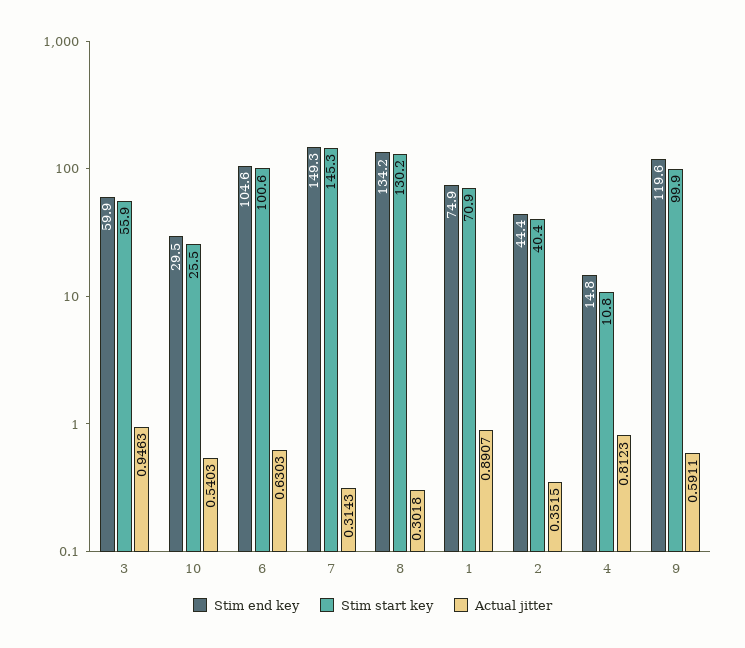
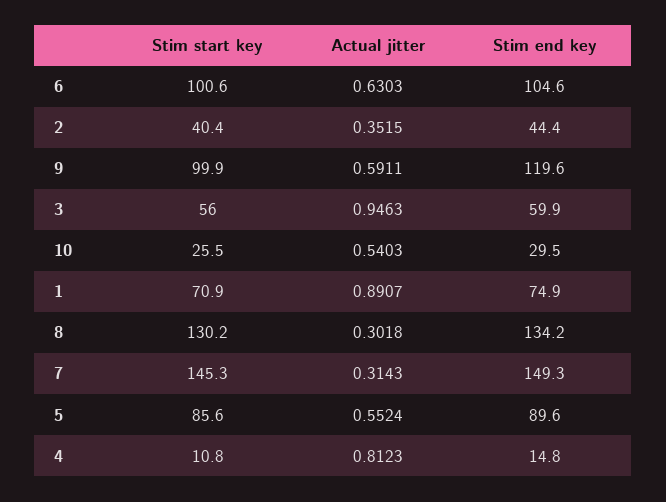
  {
    "Stim end key": {
      "3": 59.9,
      "10": 29.5,
      "6": 104.6,
      "7": 149.3,
      "8": 134.2,
      "1": 74.9,
      "2": 44.4,
      "4": 14.8,
-     "9": 119.6
+     "9": 119.6,
+     "5": 89.6
    },
    "Stim start key": {
-     "3": 55.9,
+     "3": 56,
      "10": 25.5,
      "6": 100.6,
      "7": 145.3,
      "8": 130.2,
      "1": 70.9,
      "2": 40.4,
      "4": 10.8,
-     "9": 99.9
+     "9": 99.9,
+     "5": 85.6
    },
    "Actual jitter": {
      "3": 0.9463,
      "10": 0.5403,
      "6": 0.6303,
      "7": 0.3143,
      "8": 0.3018,
      "1": 0.8907,
      "2": 0.3515,
      "4": 0.8123,
-     "9": 0.5911
+     "9": 0.5911,
+     "5": 0.5524
    }
  }

